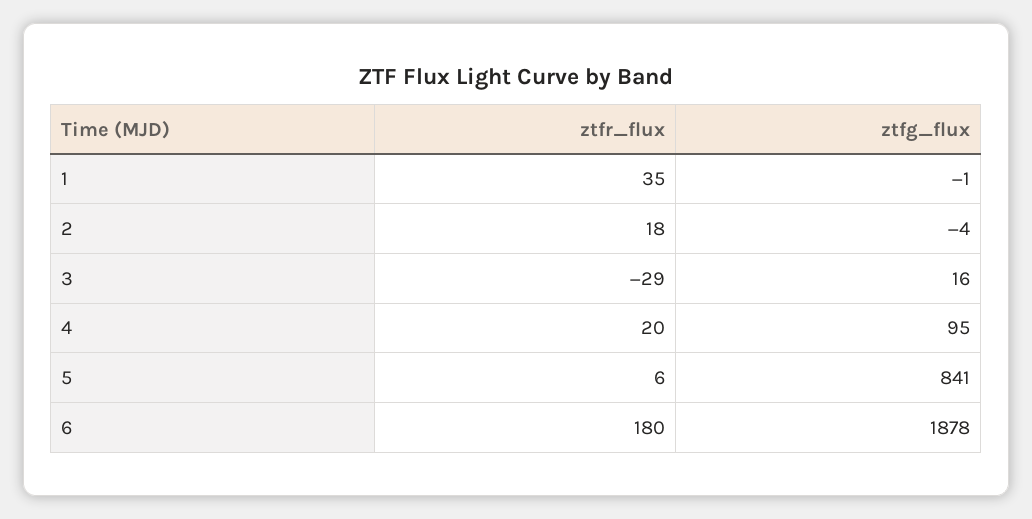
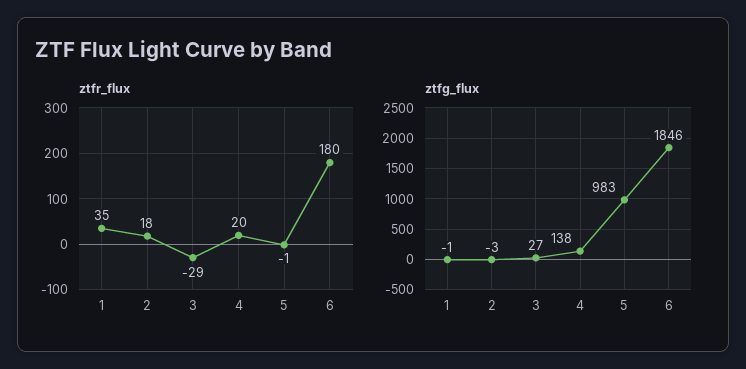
  {
    "ztfr_flux": {
      "1": 35,
      "2": 18,
      "3": -29,
      "4": 20,
-     "5": 6,
+     "5": -1,
      "6": 180
    },
    "ztfg_flux": {
      "1": -1,
-     "2": -4,
+     "2": -3,
-     "3": 16,
+     "3": 27,
-     "4": 95,
+     "4": 138,
-     "5": 841,
+     "5": 983,
-     "6": 1878
+     "6": 1846
    }
  }

